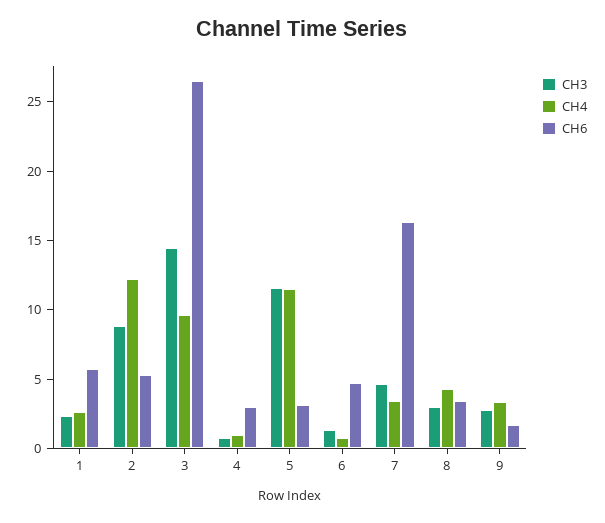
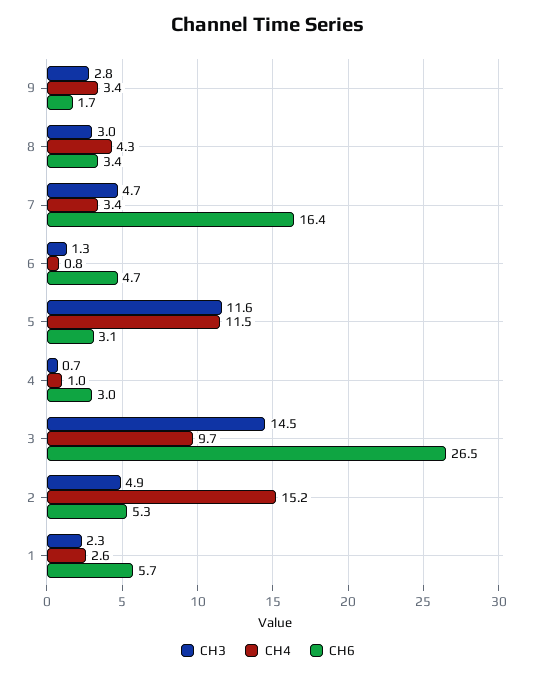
  {
    "CH3": {
      "1": 2.3,
-     "2": 9,
+     "2": 4.9,
      "3": 14.5,
      "4": 0.7,
      "5": 11.6,
      "6": 1.3,
      "7": 4.7,
      "8": 3,
      "9": 2.8
    },
    "CH4": {
      "1": 2.6,
-     "2": 12,
+     "2": 15.2,
      "3": 9.7,
      "4": 1,
      "5": 11.5,
      "6": 0.8,
      "7": 3.4,
      "8": 4.3,
      "9": 3.4
    },
    "CH6": {
      "1": 5.7,
      "2": 5.3,
      "3": 26.5,
      "4": 3,
      "5": 3.1,
      "6": 4.7,
      "7": 16.4,
      "8": 3.4,
      "9": 1.7
    }
  }

